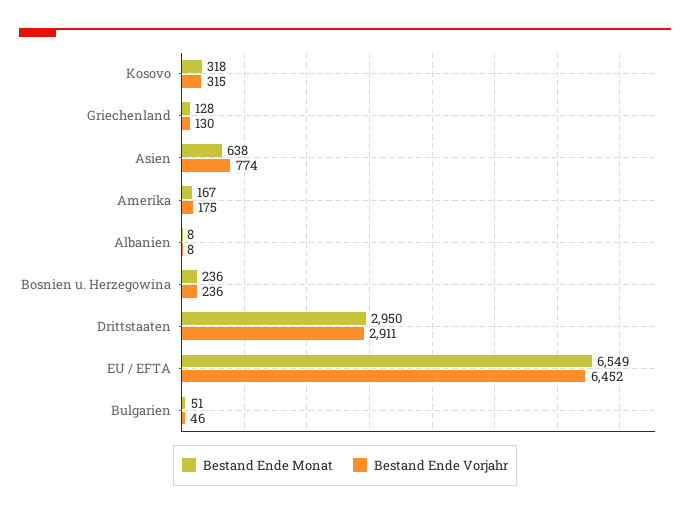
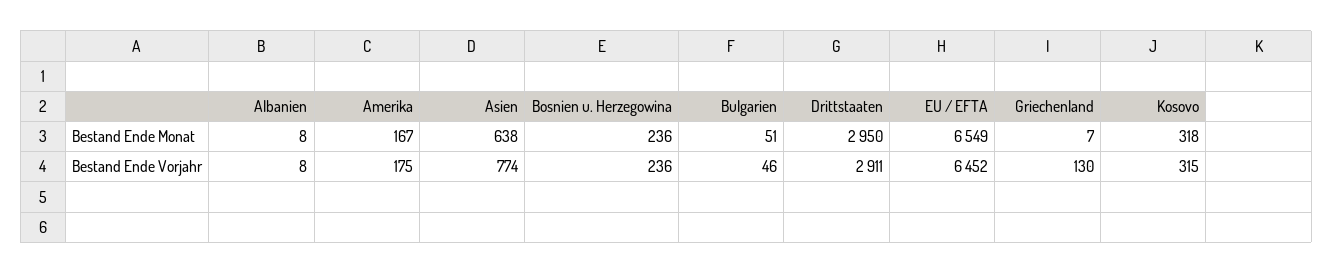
  {
    "Bestand Ende Monat": {
      "Kosovo": 318,
-     "Griechenland": 128,
+     "Griechenland": 7,
      "Asien": 638,
      "Amerika": 167,
      "Albanien": 8,
      "Bosnien u. Herzegowina": 236,
      "Drittstaaten": 2950,
      "EU / EFTA": 6549,
      "Bulgarien": 51
    },
    "Bestand Ende Vorjahr": {
      "Kosovo": 315,
      "Griechenland": 130,
      "Asien": 774,
      "Amerika": 175,
      "Albanien": 8,
      "Bosnien u. Herzegowina": 236,
      "Drittstaaten": 2911,
      "EU / EFTA": 6452,
      "Bulgarien": 46
    }
  }

